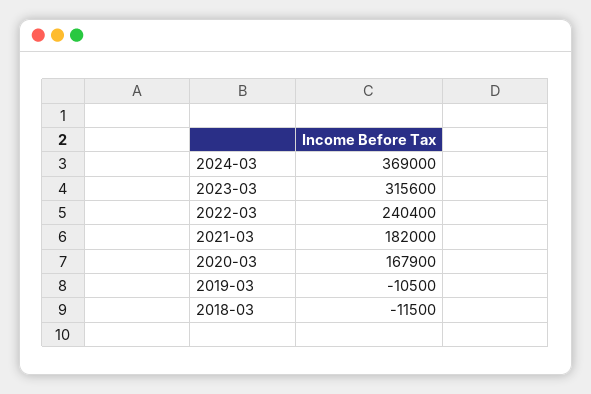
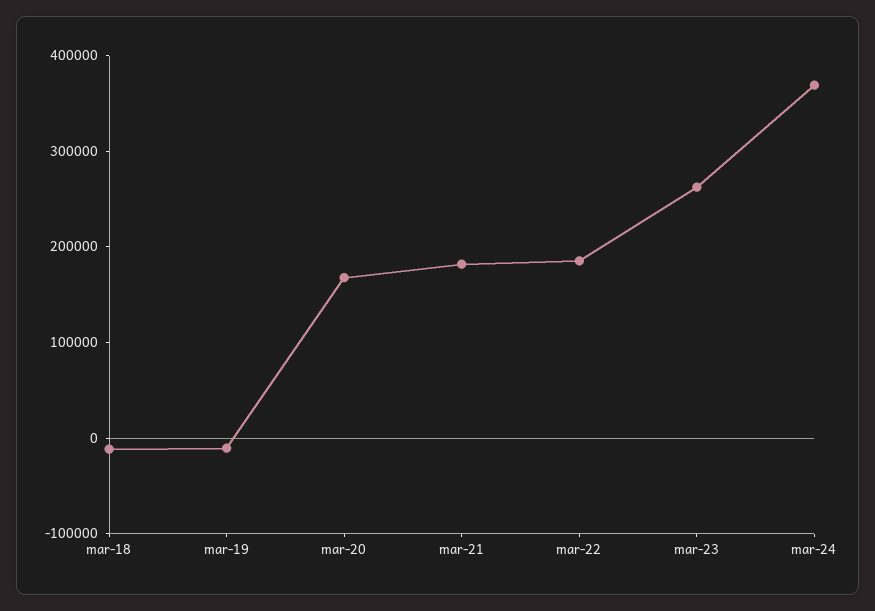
  {
    "2024-03": 369000,
-   "2023-03": 315600,
+   "2023-03": 260000,
-   "2022-03": 240400,
+   "2022-03": 180000,
    "2021-03": 182000,
    "2020-03": 167900,
    "2019-03": -10500,
    "2018-03": -11500
  }

